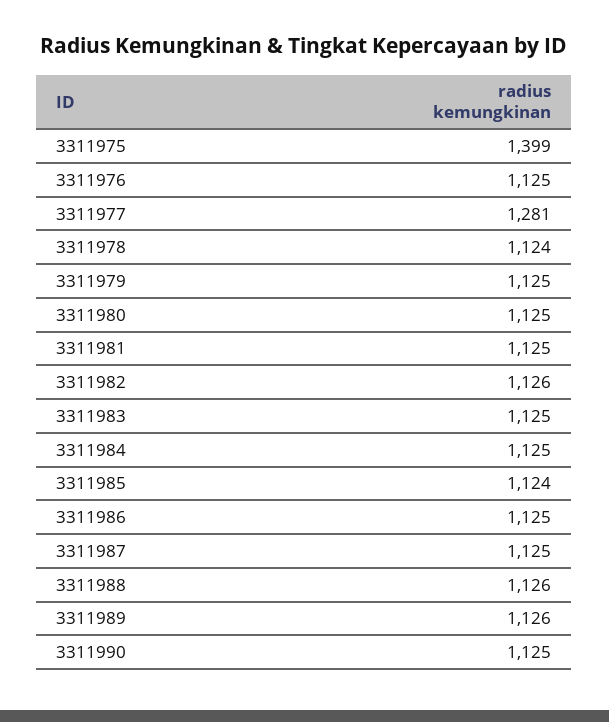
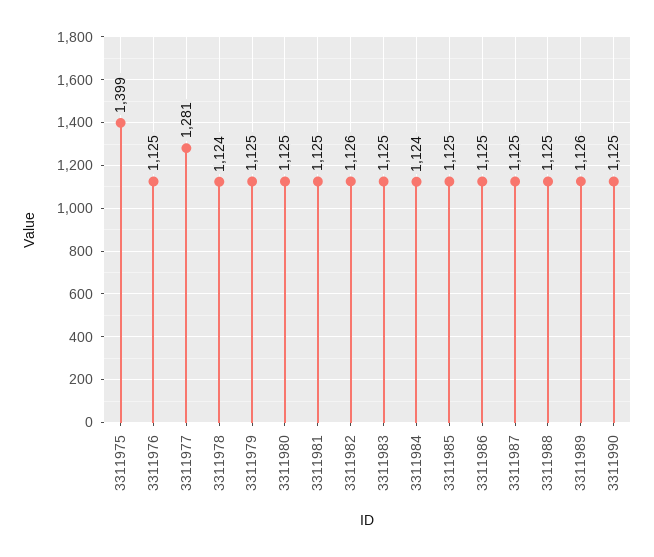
  {
    "3311975": 1399,
    "3311976": 1125,
    "3311977": 1281,
    "3311978": 1124,
    "3311979": 1125,
    "3311980": 1125,
    "3311981": 1125,
    "3311982": 1126,
    "3311983": 1125,
-   "3311984": 1125,
+   "3311984": 1124,
-   "3311985": 1124,
+   "3311985": 1125,
    "3311986": 1125,
    "3311987": 1125,
-   "3311988": 1126,
+   "3311988": 1125,
    "3311989": 1126,
    "3311990": 1125
  }

